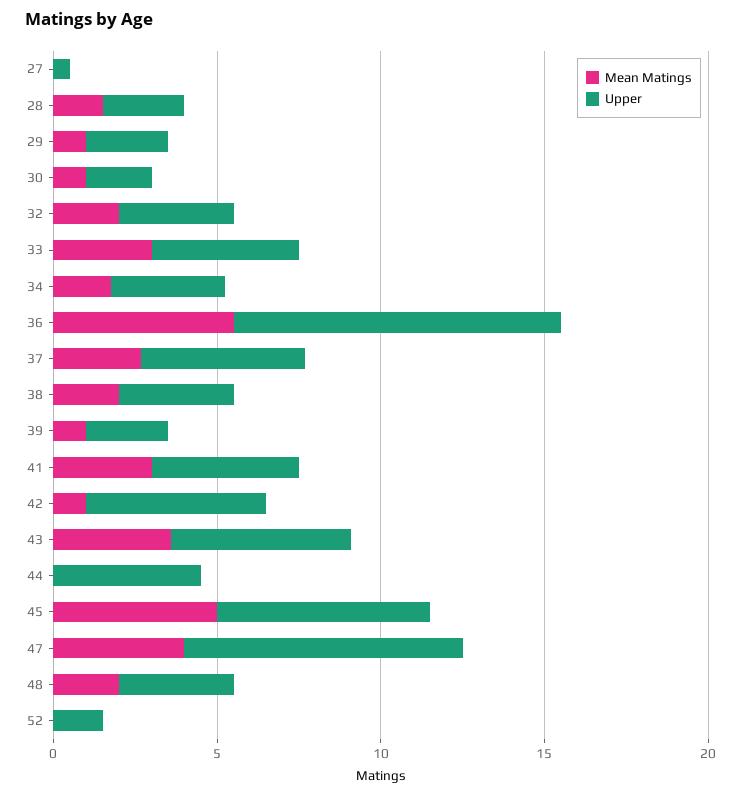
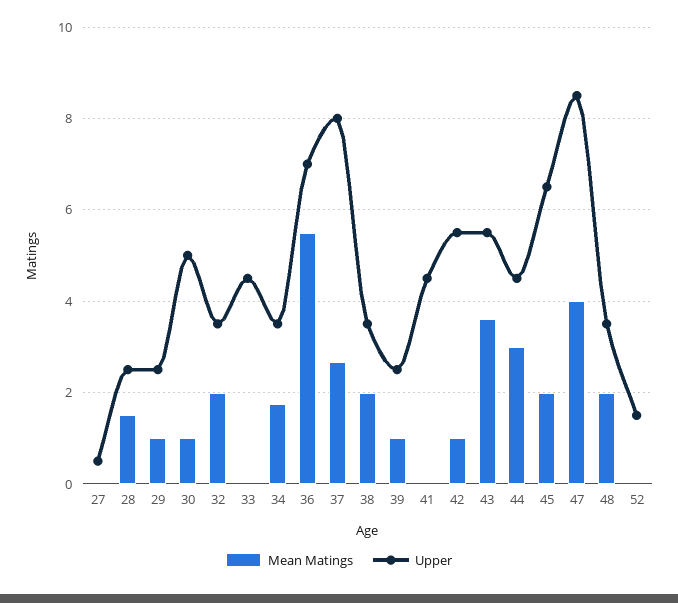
  {
    "Mean Matings": {
      "27": 0,
      "28": 1.6,
      "29": 1,
      "30": 1,
      "32": 2,
-     "33": 3,
+     "33": 0,
      "34": 1.8,
      "36": 5.6,
      "37": 2.6,
      "38": 2,
      "39": 1,
-     "41": 3,
+     "41": 0,
      "42": 1,
      "43": 3.6,
-     "44": 0,
+     "44": 3,
-     "45": 5,
+     "45": 2,
      "47": 4,
      "48": 2,
      "52": 0
    },
    "Upper": {
      "27": 0.6,
      "28": 2.6,
      "29": 2.6,
-     "30": 2,
+     "30": 5,
      "32": 3.6,
      "33": 4.6,
      "34": 3.6,
-     "36": 10,
+     "36": 7,
-     "37": 5,
+     "37": 8,
      "38": 3.6,
      "39": 2.6,
      "41": 4.6,
      "42": 5.6,
      "43": 5.6,
      "44": 4.6,
      "45": 6.6,
      "47": 8.6,
      "48": 3.6,
      "52": 1.6
    }
  }

